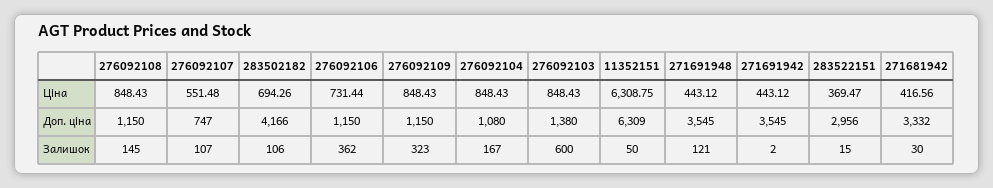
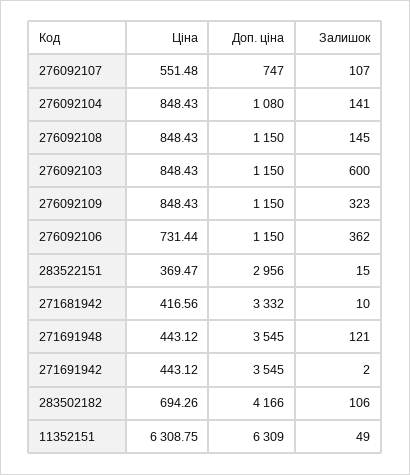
  {
    "276092108": {
      "Ціна": 848.43,
      "Доп. ціна": 1150,
      "Залишок": 145
    },
    "276092107": {
      "Ціна": 551.48,
      "Доп. ціна": 747,
      "Залишок": 107
    },
    "283502182": {
      "Ціна": 694.26,
      "Доп. ціна": 4166,
      "Залишок": 106
    },
    "276092106": {
      "Ціна": 731.44,
      "Доп. ціна": 1150,
      "Залишок": 362
    },
    "276092109": {
      "Ціна": 848.43,
      "Доп. ціна": 1150,
      "Залишок": 323
    },
    "276092104": {
      "Ціна": 848.43,
      "Доп. ціна": 1080,
-     "Залишок": 167
+     "Залишок": 141
    },
    "276092103": {
      "Ціна": 848.43,
-     "Доп. ціна": 1380,
+     "Доп. ціна": 1150,
      "Залишок": 600
    },
    "11352151": {
      "Ціна": 6308.75,
      "Доп. ціна": 6309,
-     "Залишок": 50
+     "Залишок": 49
    },
    "271691948": {
      "Ціна": 443.12,
      "Доп. ціна": 3545,
      "Залишок": 121
    },
    "271691942": {
      "Ціна": 443.12,
      "Доп. ціна": 3545,
      "Залишок": 2
    },
    "283522151": {
      "Ціна": 369.47,
      "Доп. ціна": 2956,
      "Залишок": 15
    },
    "271681942": {
      "Ціна": 416.56,
      "Доп. ціна": 3332,
-     "Залишок": 30
+     "Залишок": 10
    }
  }

